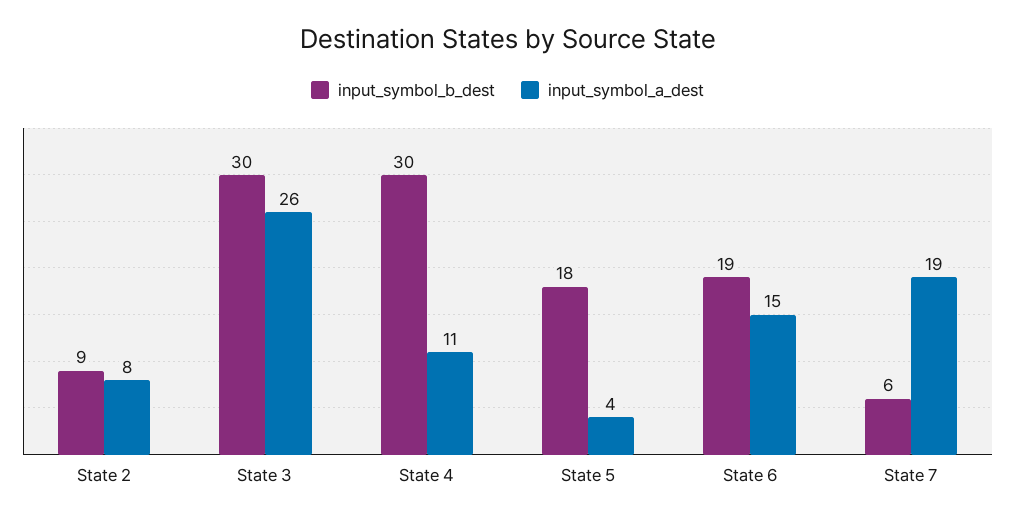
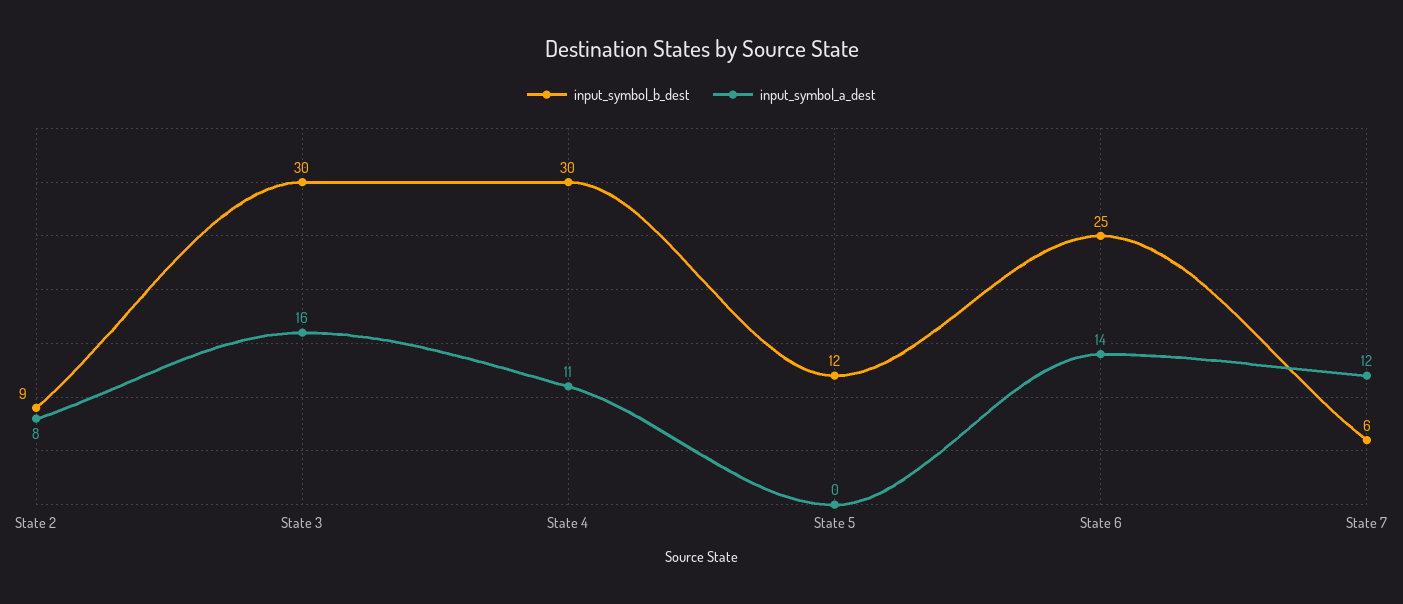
  {
    "input_symbol_b_dest": {
      "State 2": 9,
      "State 3": 30,
      "State 4": 30,
-     "State 5": 18,
+     "State 5": 12,
-     "State 6": 19,
+     "State 6": 25,
      "State 7": 6
    },
    "input_symbol_a_dest": {
      "State 2": 8,
-     "State 3": 26,
+     "State 3": 16,
      "State 4": 11,
-     "State 5": 4,
+     "State 5": 0,
-     "State 6": 15,
+     "State 6": 14,
-     "State 7": 19
+     "State 7": 12
    }
  }

